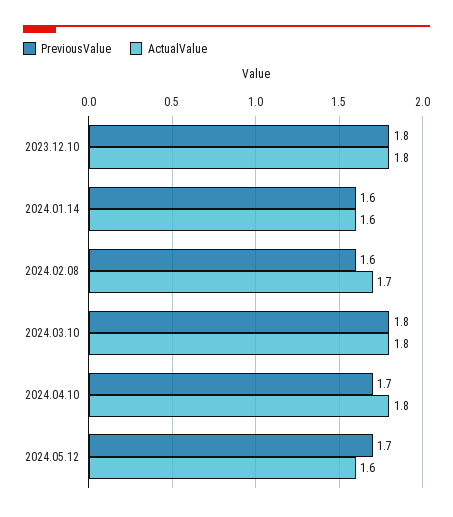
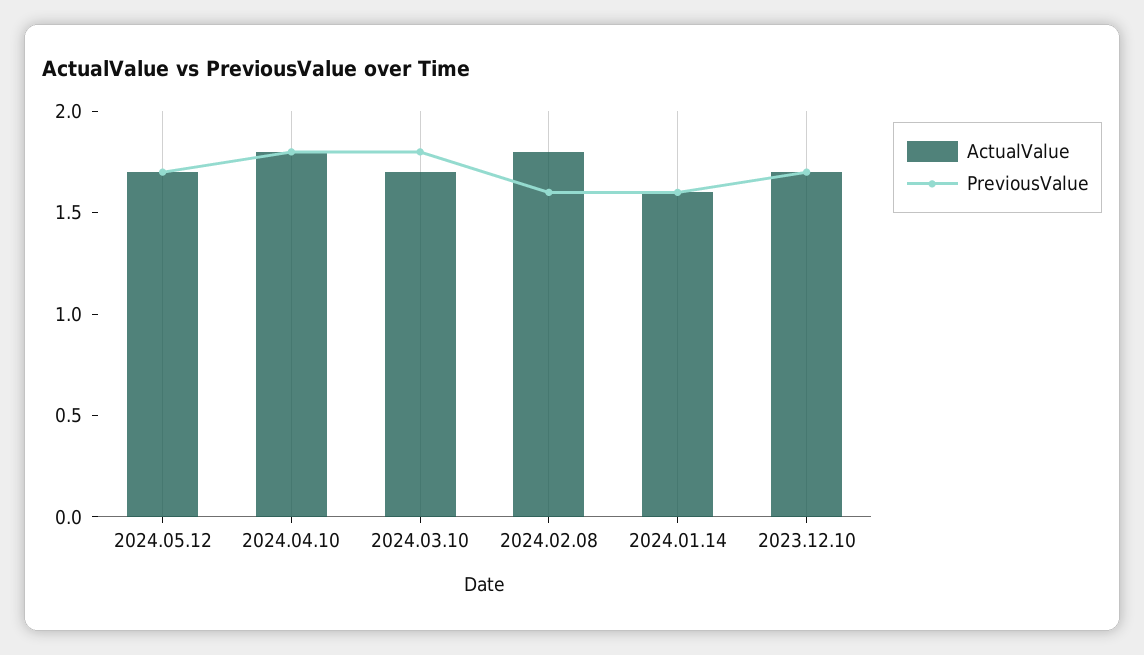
  {
    "PreviousValue": {
-     "2023.12.10": 1.8,
+     "2023.12.10": 1.7,
      "2024.01.14": 1.6,
      "2024.02.08": 1.6,
      "2024.03.10": 1.8,
-     "2024.04.10": 1.7,
+     "2024.04.10": 1.8,
      "2024.05.12": 1.7
    },
    "ActualValue": {
-     "2023.12.10": 1.8,
+     "2023.12.10": 1.7,
      "2024.01.14": 1.6,
-     "2024.02.08": 1.7,
+     "2024.02.08": 1.8,
-     "2024.03.10": 1.8,
+     "2024.03.10": 1.7,
      "2024.04.10": 1.8,
-     "2024.05.12": 1.6
+     "2024.05.12": 1.7
    }
  }

